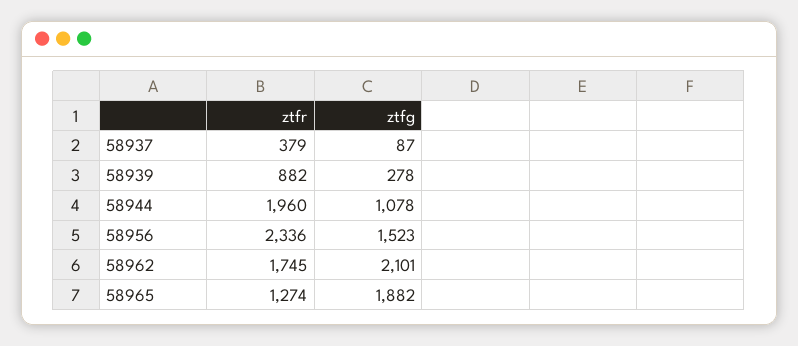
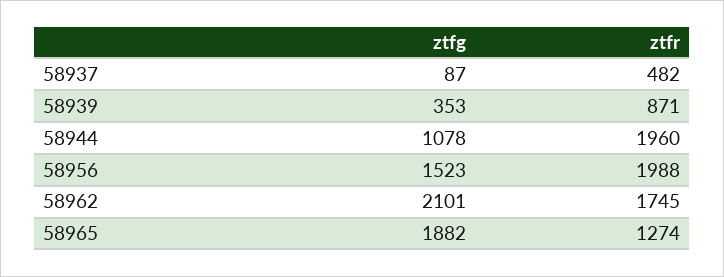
  {
    "ztfr": {
-     "58937": 379,
+     "58937": 482,
-     "58939": 882,
+     "58939": 871,
      "58944": 1960,
-     "58956": 2336,
+     "58956": 1988,
      "58962": 1745,
      "58965": 1274
    },
    "ztfg": {
      "58937": 87,
-     "58939": 278,
+     "58939": 353,
      "58944": 1078,
      "58956": 1523,
      "58962": 2101,
      "58965": 1882
    }
  }

